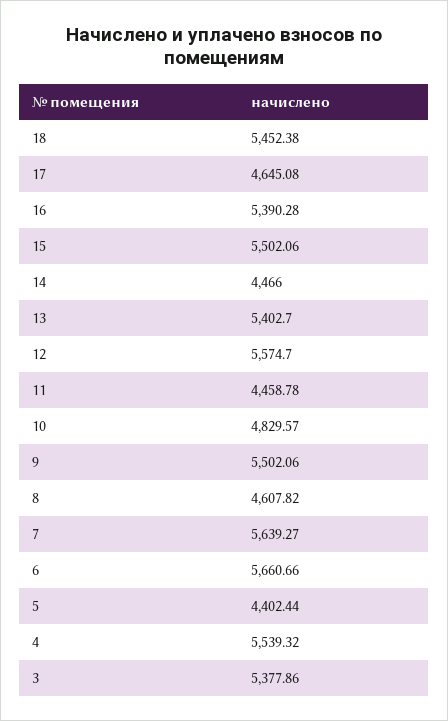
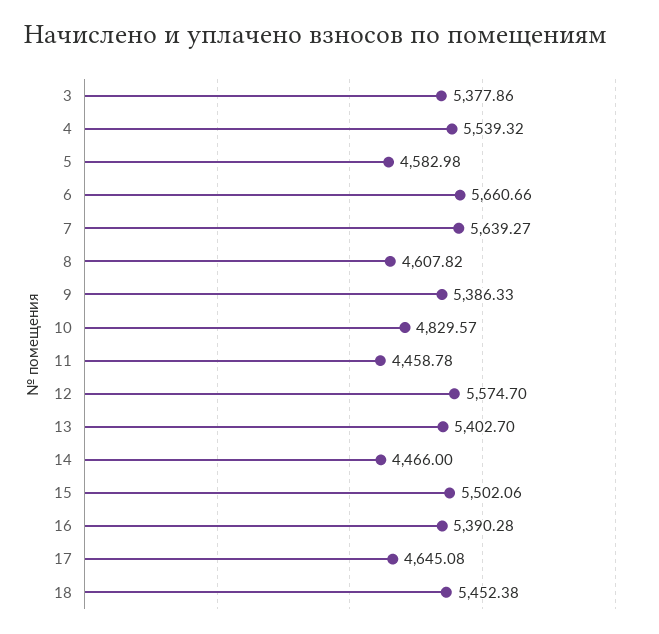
  {
    "18": 5452.38,
    "17": 4645.08,
    "16": 5390.28,
    "15": 5502.06,
    "14": 4466,
    "13": 5402.7,
    "12": 5574.7,
    "11": 4458.78,
    "10": 4829.57,
-   "9": 5502.06,
+   "9": 5386.33,
    "8": 4607.82,
    "7": 5639.27,
    "6": 5660.66,
-   "5": 4402.44,
+   "5": 4582.98,
    "4": 5539.32,
    "3": 5377.86
  }

